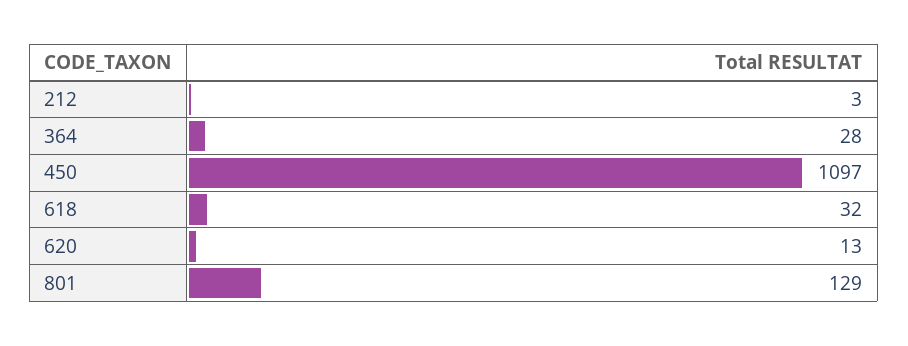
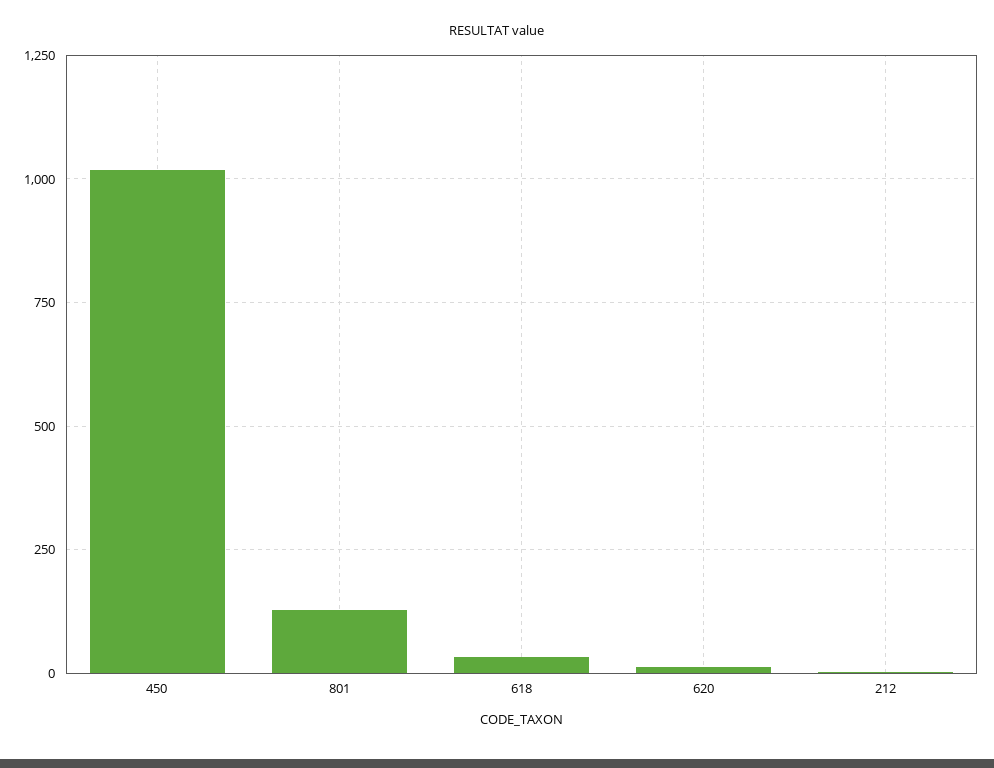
  {
    "212": 3,
-   "364": 28,
-   "450": 1097,
+   "450": 1025,
    "618": 32,
    "620": 13,
    "801": 129
  }

